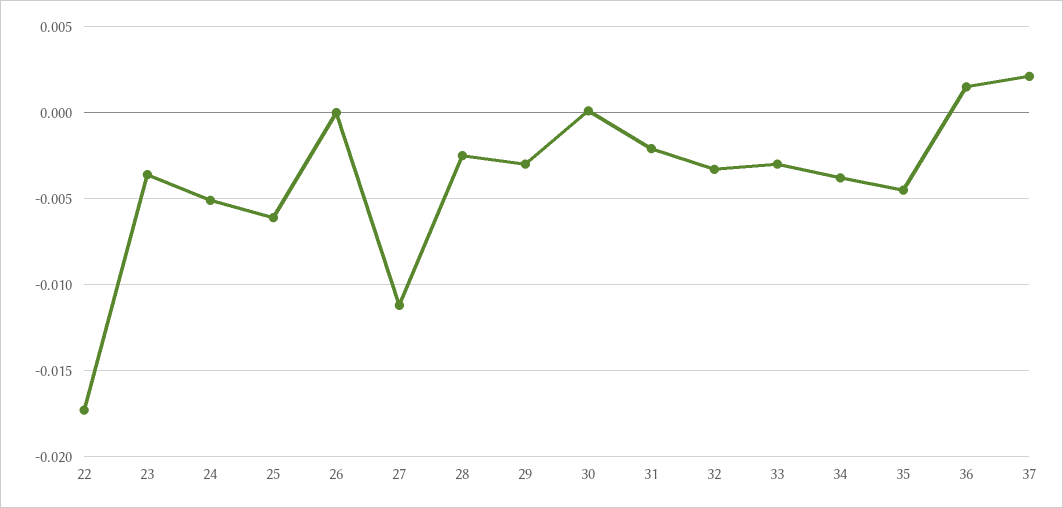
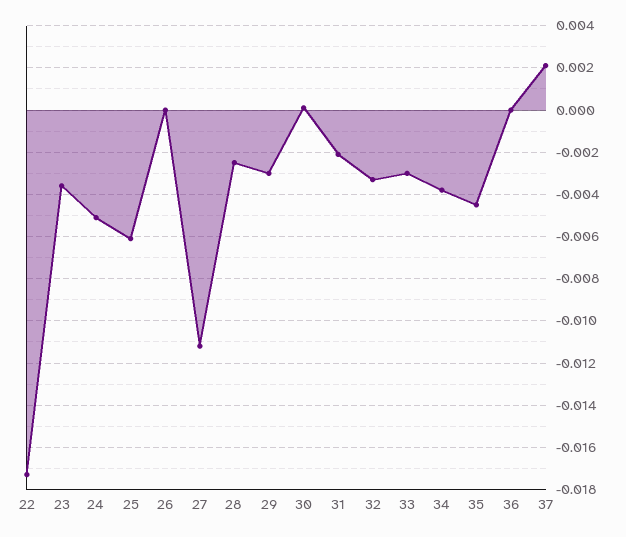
  {
    "22": -0.0175,
    "23": -0.0035,
    "24": -0.005,
    "25": -0.006,
    "26": 0,
    "27": -0.011,
    "28": -0.0025,
    "29": -0.003,
    "30": 0,
    "31": -0.002,
    "32": -0.0035,
    "33": -0.003,
    "34": -0.004,
    "35": -0.0045,
-   "36": 0.0015,
+   "36": 0,
    "37": 0.002
  }

